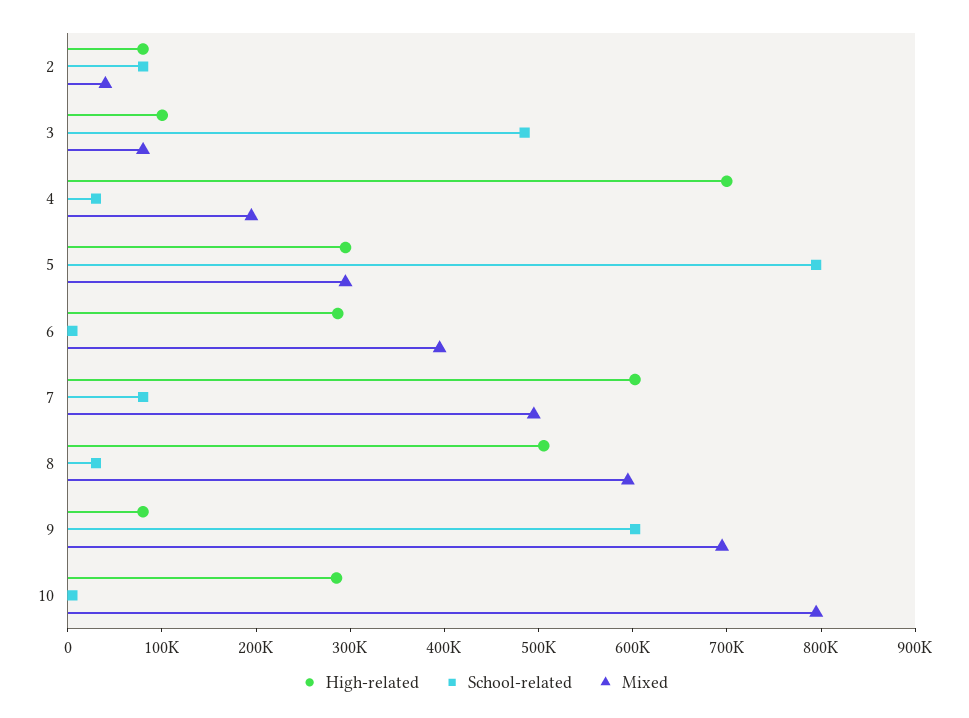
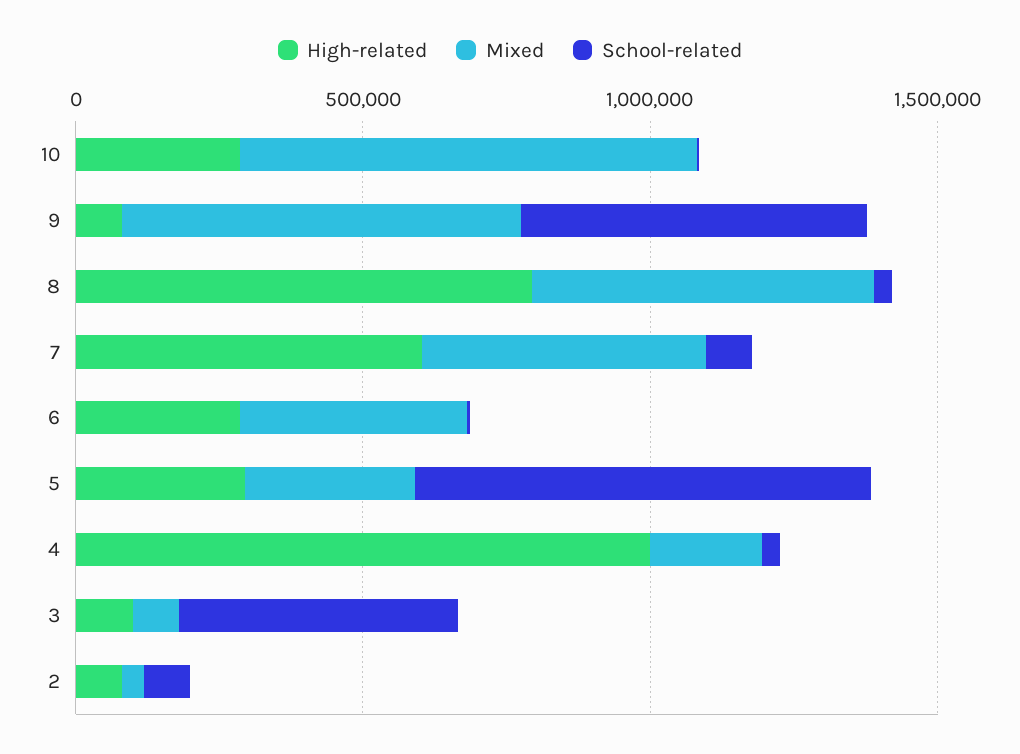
  {
    "High-related": {
      "2": 80000,
      "3": 100000,
-     "4": 700000,
+     "4": 1000000,
      "5": 300000,
      "6": 280000,
      "7": 600000,
-     "8": 500000,
+     "8": 800000,
      "9": 80000,
      "10": 280000
    },
    "School-related": {
      "2": 80000,
      "3": 480000,
      "4": 20000,
      "5": 800000,
      "6": 0,
      "7": 80000,
      "8": 20000,
      "9": 600000,
      "10": 0
    },
    "Mixed": {
      "2": 40000,
      "3": 80000,
      "4": 200000,
      "5": 300000,
      "6": 400000,
      "7": 500000,
      "8": 600000,
      "9": 700000,
      "10": 800000
    }
  }

